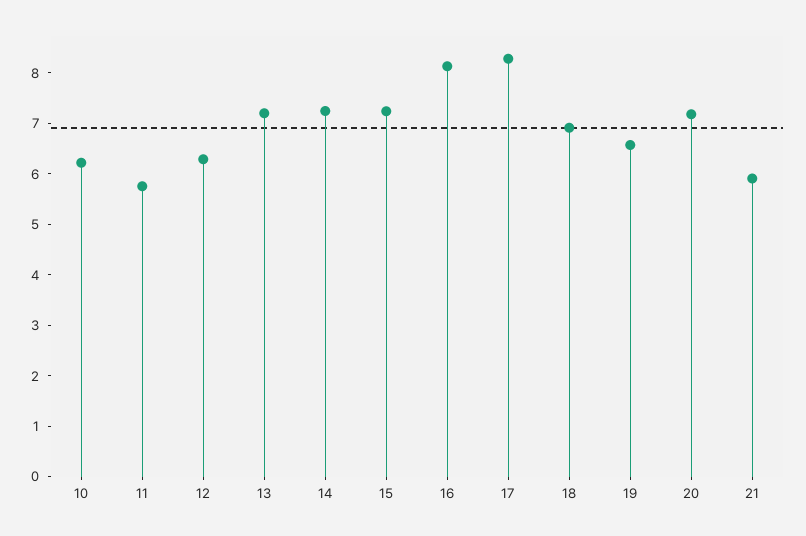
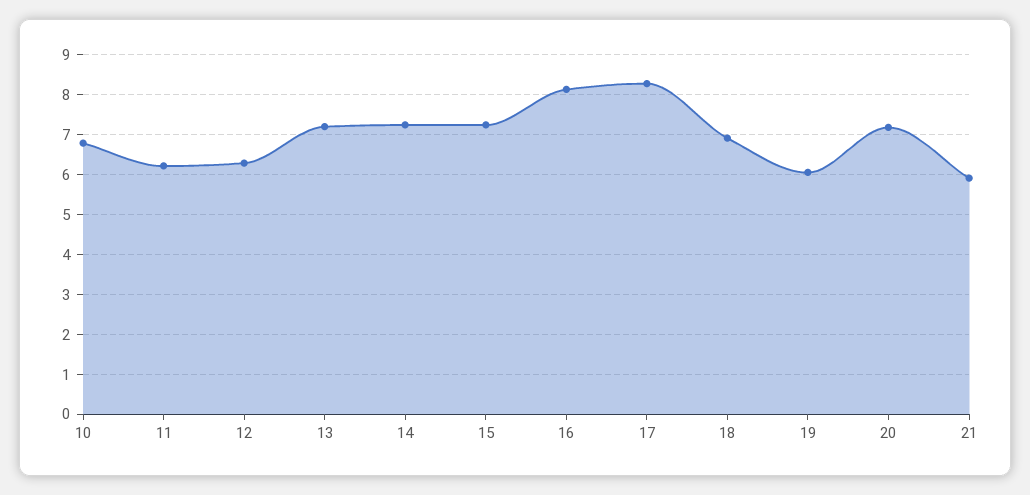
  {
-   "10": 6.2,
+   "10": 6.8,
-   "11": 5.8,
+   "11": 6.2,
    "12": 6.2,
    "13": 7.2,
    "14": 7.2,
    "15": 7.2,
    "16": 8.2,
    "17": 8.2,
    "18": 7,
-   "19": 6.6,
+   "19": 6,
    "20": 7.2,
    "21": 6
  }

